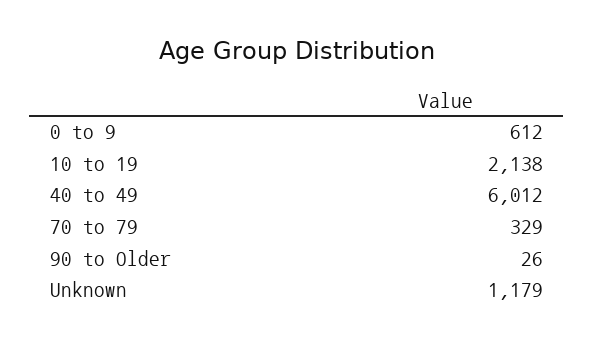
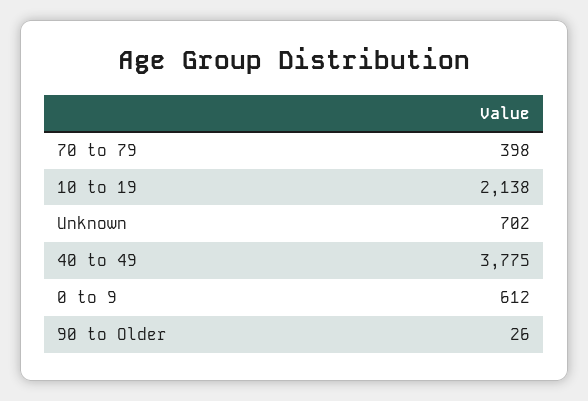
  {
    "0 to 9": 612,
    "10 to 19": 2138,
-   "40 to 49": 6012,
+   "40 to 49": 3775,
-   "70 to 79": 329,
+   "70 to 79": 398,
    "90 to Older": 26,
-   "Unknown": 1179
+   "Unknown": 702
  }

